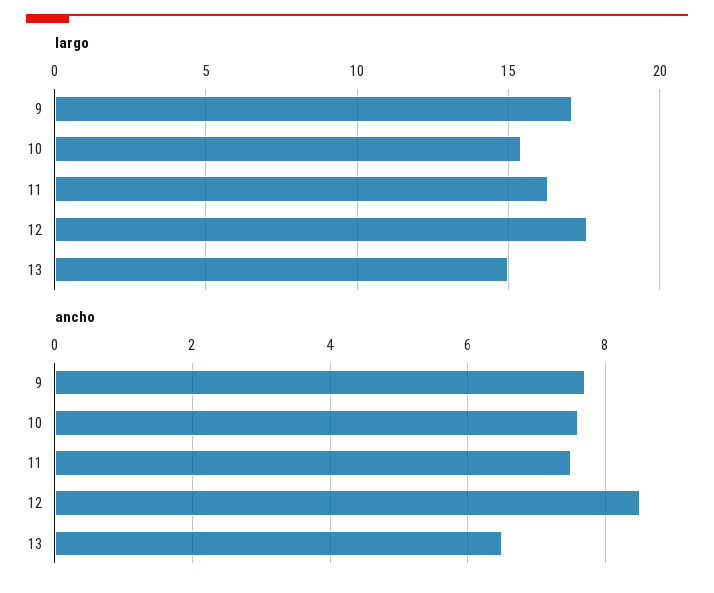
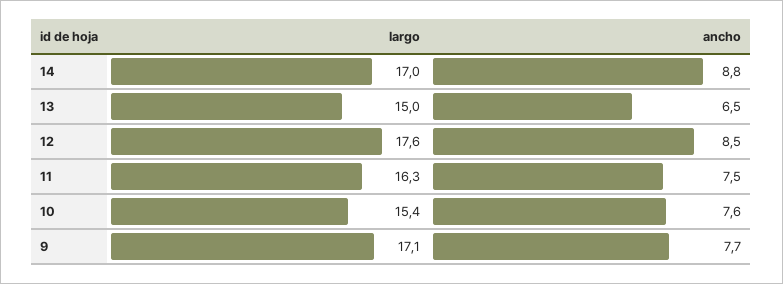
  {
    "largo": {
      "9": 17.1,
      "10": 15.4,
      "11": 16.3,
      "12": 17.6,
-     "13": 15
+     "13": 15,
+     "14": 17
    },
    "ancho": {
      "9": 7.7,
      "10": 7.6,
      "11": 7.5,
      "12": 8.5,
-     "13": 6.5
+     "13": 6.5,
+     "14": 8.8
    }
  }

